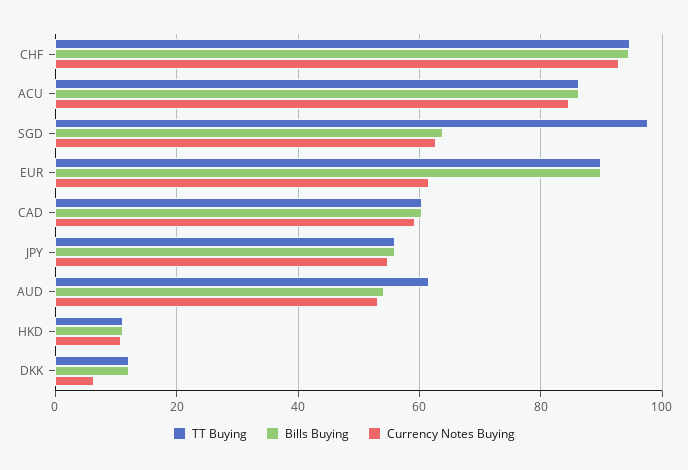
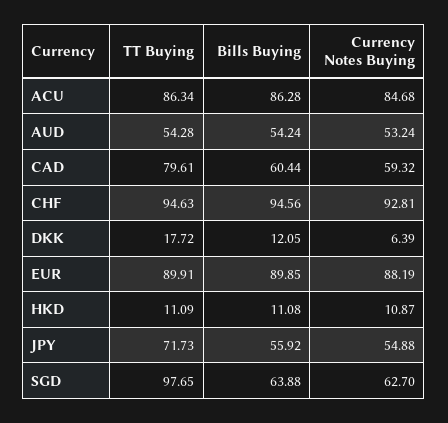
  {
    "TT Buying": {
      "CHF": 94.63,
      "ACU": 86.34,
      "SGD": 97.65,
      "EUR": 89.91,
-     "CAD": 60,
+     "CAD": 79.61,
-     "JPY": 56,
+     "JPY": 71.73,
-     "AUD": 62,
+     "AUD": 54.28,
      "HKD": 11.09,
-     "DKK": 12
+     "DKK": 17.72
    },
    "Bills Buying": {
      "CHF": 94.56,
      "ACU": 86.28,
      "SGD": 63.88,
      "EUR": 89.85,
      "CAD": 60.44,
      "JPY": 55.92,
      "AUD": 54.24,
      "HKD": 11.08,
      "DKK": 12.05
    },
    "Currency Notes Buying": {
      "CHF": 92.81,
      "ACU": 84.68,
      "SGD": 62.7,
-     "EUR": 62,
+     "EUR": 88.19,
      "CAD": 59.32,
      "JPY": 54.88,
      "AUD": 53.24,
      "HKD": 10.87,
      "DKK": 6.39
    }
  }

